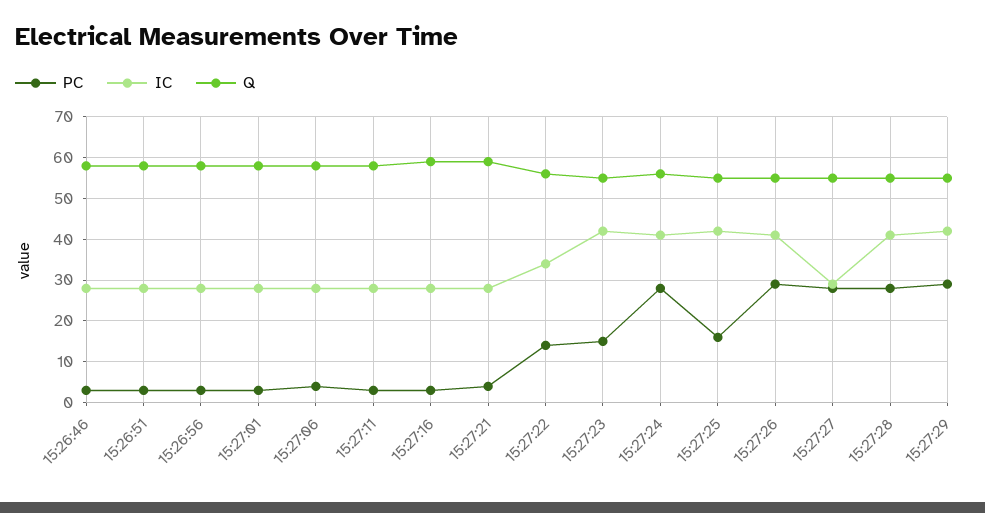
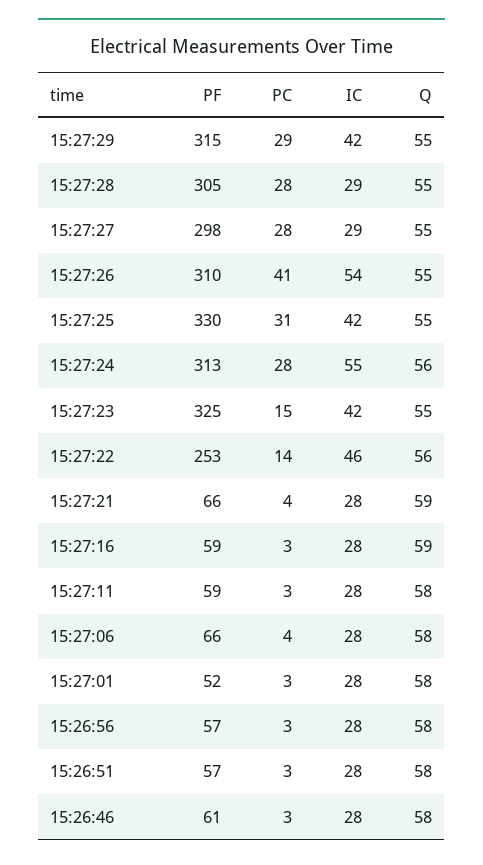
  {
    "PC": {
      "15:26:46": 3,
      "15:26:51": 3,
      "15:26:56": 3,
      "15:27:01": 3,
      "15:27:06": 4,
      "15:27:11": 3,
      "15:27:16": 3,
      "15:27:21": 4,
      "15:27:22": 14,
      "15:27:23": 15,
      "15:27:24": 28,
-     "15:27:25": 15,
+     "15:27:25": 31,
-     "15:27:26": 30,
+     "15:27:26": 41,
      "15:27:27": 28,
      "15:27:28": 28,
      "15:27:29": 29
    },
    "IC": {
      "15:26:46": 28,
      "15:26:51": 28,
      "15:26:56": 28,
      "15:27:01": 28,
      "15:27:06": 28,
      "15:27:11": 28,
      "15:27:16": 28,
      "15:27:21": 28,
-     "15:27:22": 35,
+     "15:27:22": 46,
      "15:27:23": 42,
-     "15:27:24": 40,
+     "15:27:24": 55,
      "15:27:25": 42,
-     "15:27:26": 40,
+     "15:27:26": 54,
      "15:27:27": 29,
-     "15:27:28": 40,
+     "15:27:28": 29,
      "15:27:29": 42
    },
    "Q": {
      "15:26:46": 58,
      "15:26:51": 58,
      "15:26:56": 58,
      "15:27:01": 58,
      "15:27:06": 58,
      "15:27:11": 58,
      "15:27:16": 59,
      "15:27:21": 59,
      "15:27:22": 56,
      "15:27:23": 55,
      "15:27:24": 56,
      "15:27:25": 55,
      "15:27:26": 55,
      "15:27:27": 55,
      "15:27:28": 55,
      "15:27:29": 55
-   }
+   },
+   "PF": {
+     "15:27:29": 315,
+     "15:27:28": 305,
+     "15:27:27": 298,
+     "15:27:26": 310,
+     "15:27:25": 330,
+     "15:27:24": 313,
+     "15:27:23": 325,
+     "15:27:22": 253,
+     "15:27:21": 66,
+     "15:27:16": 59,
+     "15:27:11": 59,
+     "15:27:06": 66,
+     "15:27:01": 52,
+     "15:26:56": 57,
+     "15:26:51": 57,
+     "15:26:46": 61
+   }
  }

